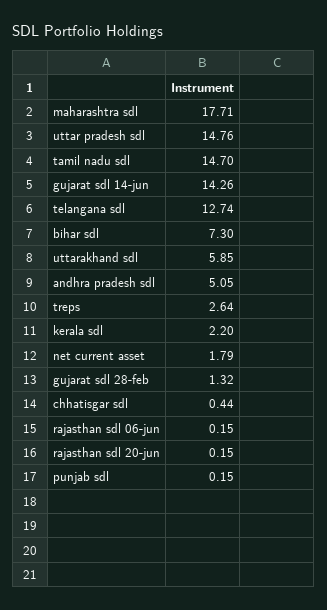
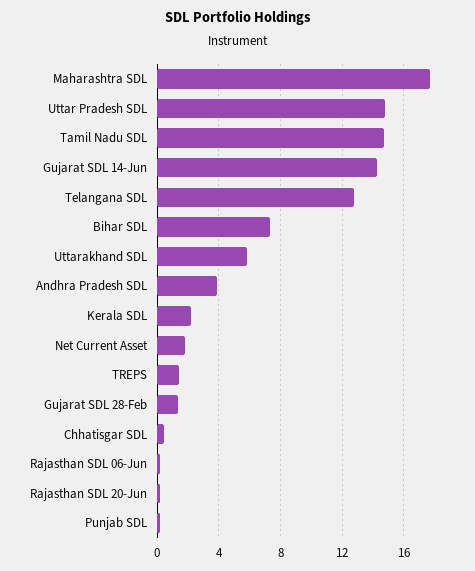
  {
    "maharashtra sdl": 17.71,
    "uttar pradesh sdl": 14.76,
    "tamil nadu sdl": 14.7,
    "gujarat sdl 14-jun": 14.26,
    "telangana sdl": 12.74,
    "bihar sdl": 7.3,
    "uttarakhand sdl": 5.85,
-   "andhra pradesh sdl": 5.05,
+   "andhra pradesh sdl": 4,
-   "treps": 2.64,
+   "treps": 1.5,
    "kerala sdl": 2.2,
    "net current asset": 1.79,
    "gujarat sdl 28-feb": 1.32,
    "chhatisgar sdl": 0.44,
    "rajasthan sdl 06-jun": 0.15,
    "rajasthan sdl 20-jun": 0.15,
    "punjab sdl": 0.15
  }

